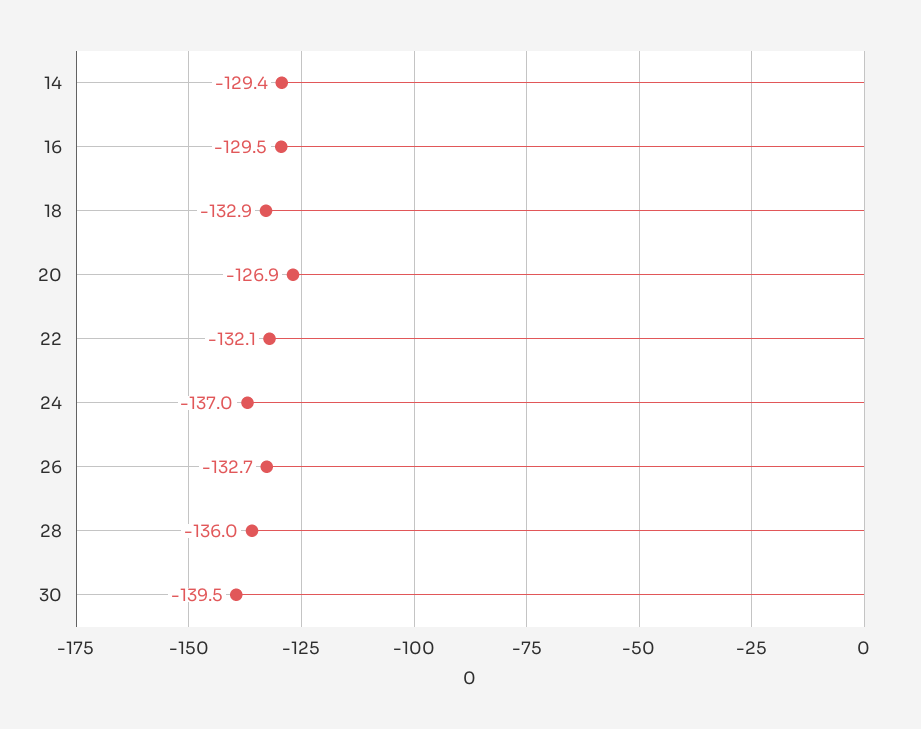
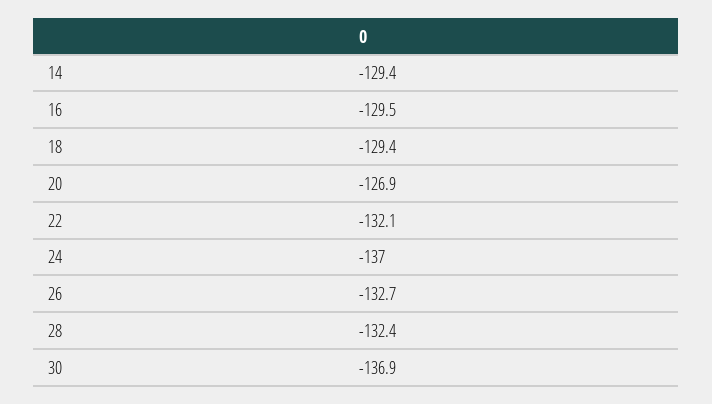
  {
    "14": -129.4,
    "16": -129.5,
-   "18": -132.9,
+   "18": -129.4,
    "20": -126.9,
    "22": -132.1,
    "24": -137,
    "26": -132.7,
-   "28": -136,
+   "28": -132.4,
-   "30": -139.5
+   "30": -136.9
  }

